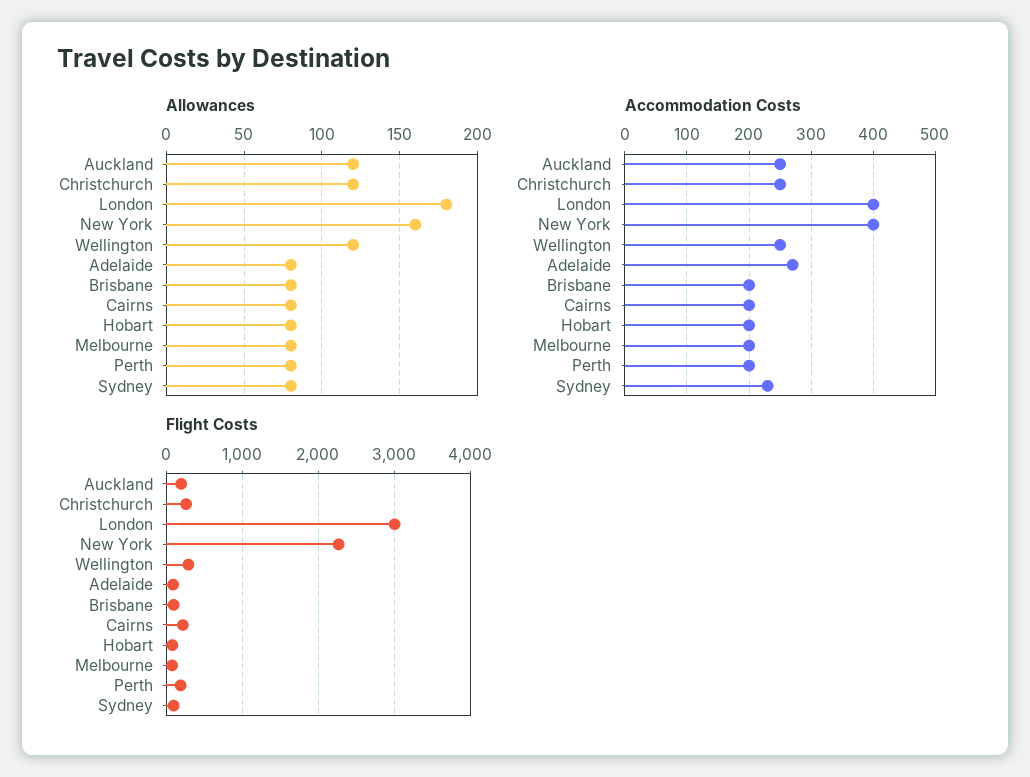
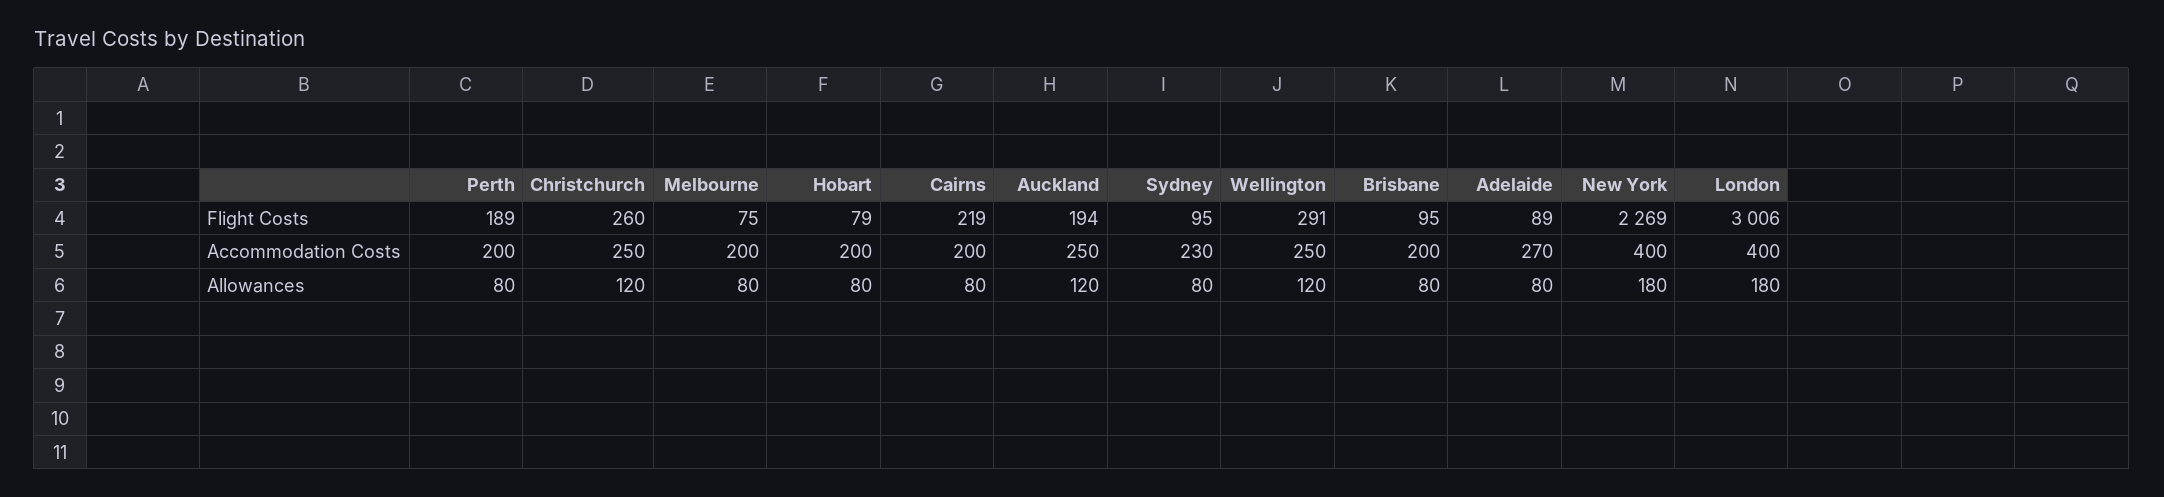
  {
    "Allowances": {
      "Auckland": 120,
      "Christchurch": 120,
      "London": 180,
-     "New York": 160,
+     "New York": 180,
      "Wellington": 120,
      "Adelaide": 80,
      "Brisbane": 80,
      "Cairns": 80,
      "Hobart": 80,
      "Melbourne": 80,
      "Perth": 80,
      "Sydney": 80
    },
    "Accommodation Costs": {
      "Auckland": 250,
      "Christchurch": 250,
      "London": 400,
      "New York": 400,
      "Wellington": 250,
      "Adelaide": 270,
      "Brisbane": 200,
      "Cairns": 200,
      "Hobart": 200,
      "Melbourne": 200,
      "Perth": 200,
      "Sydney": 230
    },
    "Flight Costs": {
      "Auckland": 194,
      "Christchurch": 260,
      "London": 3006,
      "New York": 2269,
      "Wellington": 291,
      "Adelaide": 89,
      "Brisbane": 95,
      "Cairns": 219,
      "Hobart": 79,
      "Melbourne": 75,
      "Perth": 189,
      "Sydney": 95
    }
  }

